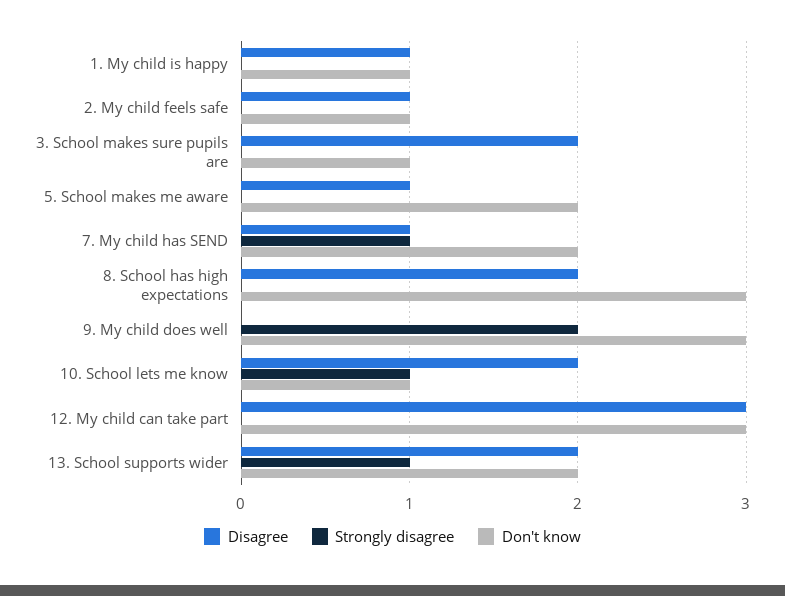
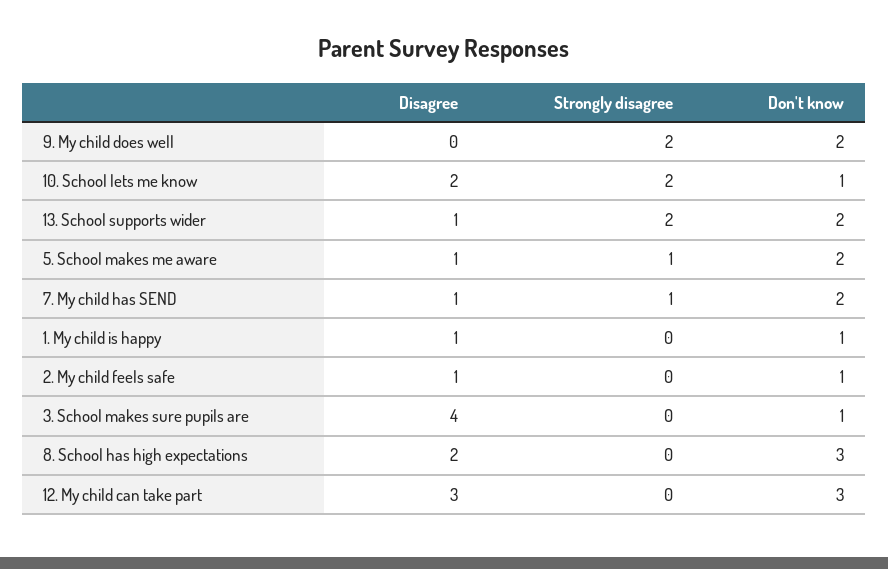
  {
    "Disagree": {
      "1. My child is happy": 1,
      "2. My child feels safe": 1,
-     "3. School makes sure pupils are": 2,
+     "3. School makes sure pupils are": 4,
      "5. School makes me aware": 1,
      "7. My child has SEND": 1,
      "8. School has high expectations": 2,
      "9. My child does well": 0,
      "10. School lets me know": 2,
      "12. My child can take part": 3,
-     "13. School supports wider": 2
+     "13. School supports wider": 1
    },
    "Strongly disagree": {
      "1. My child is happy": 0,
      "2. My child feels safe": 0,
      "3. School makes sure pupils are": 0,
-     "5. School makes me aware": 0,
+     "5. School makes me aware": 1,
      "7. My child has SEND": 1,
      "8. School has high expectations": 0,
      "9. My child does well": 2,
-     "10. School lets me know": 1,
+     "10. School lets me know": 2,
      "12. My child can take part": 0,
-     "13. School supports wider": 1
+     "13. School supports wider": 2
    },
    "Don't know": {
      "1. My child is happy": 1,
      "2. My child feels safe": 1,
      "3. School makes sure pupils are": 1,
      "5. School makes me aware": 2,
      "7. My child has SEND": 2,
      "8. School has high expectations": 3,
-     "9. My child does well": 3,
+     "9. My child does well": 2,
      "10. School lets me know": 1,
      "12. My child can take part": 3,
      "13. School supports wider": 2
    }
  }

